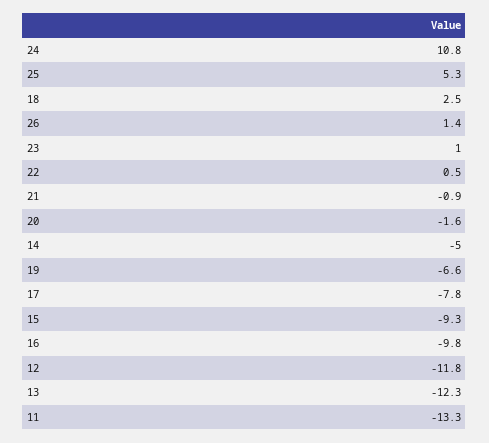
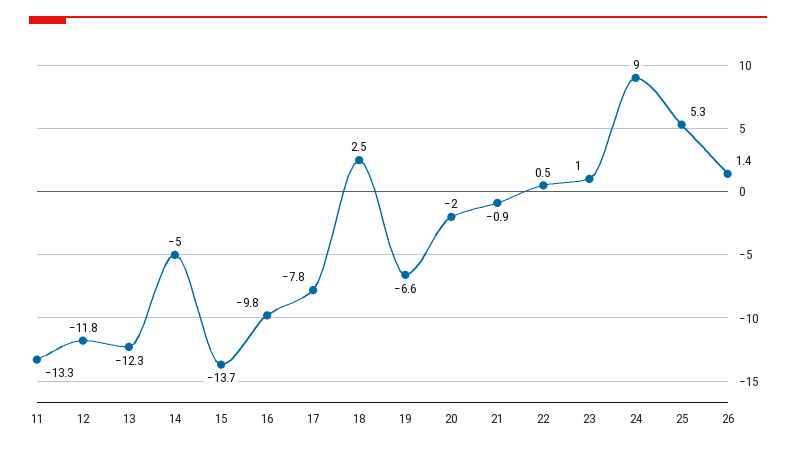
  {
-   "24": 10.8,
+   "24": 9,
    "25": 5.3,
    "18": 2.5,
    "26": 1.4,
    "23": 1,
    "22": 0.5,
    "21": -0.9,
-   "20": -1.6,
+   "20": -2,
    "14": -5,
    "19": -6.6,
    "17": -7.8,
-   "15": -9.3,
+   "15": -13.7,
    "16": -9.8,
    "12": -11.8,
    "13": -12.3,
    "11": -13.3
  }

